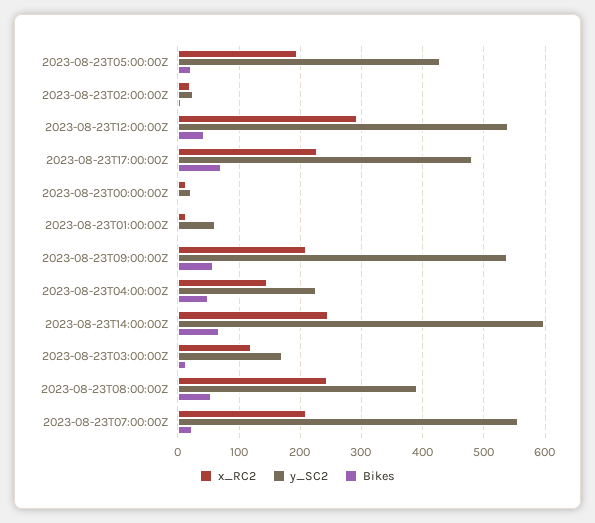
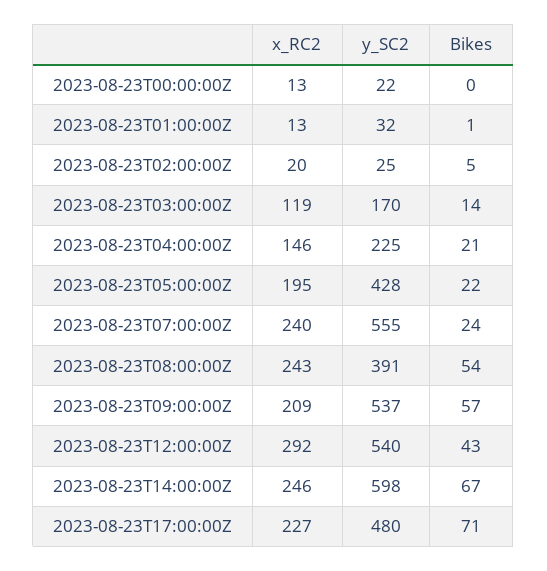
  {
    "x_RC2": {
      "2023-08-23T05:00:00Z": 195,
      "2023-08-23T02:00:00Z": 20,
      "2023-08-23T12:00:00Z": 292,
      "2023-08-23T17:00:00Z": 227,
      "2023-08-23T00:00:00Z": 13,
      "2023-08-23T01:00:00Z": 13,
      "2023-08-23T09:00:00Z": 209,
      "2023-08-23T04:00:00Z": 146,
      "2023-08-23T14:00:00Z": 246,
      "2023-08-23T03:00:00Z": 119,
      "2023-08-23T08:00:00Z": 243,
-     "2023-08-23T07:00:00Z": 210
+     "2023-08-23T07:00:00Z": 240
    },
    "y_SC2": {
      "2023-08-23T05:00:00Z": 428,
      "2023-08-23T02:00:00Z": 25,
      "2023-08-23T12:00:00Z": 540,
      "2023-08-23T17:00:00Z": 480,
      "2023-08-23T00:00:00Z": 22,
-     "2023-08-23T01:00:00Z": 60,
+     "2023-08-23T01:00:00Z": 32,
      "2023-08-23T09:00:00Z": 537,
      "2023-08-23T04:00:00Z": 225,
      "2023-08-23T14:00:00Z": 598,
      "2023-08-23T03:00:00Z": 170,
      "2023-08-23T08:00:00Z": 391,
      "2023-08-23T07:00:00Z": 555
    },
    "Bikes": {
      "2023-08-23T05:00:00Z": 22,
      "2023-08-23T02:00:00Z": 5,
      "2023-08-23T12:00:00Z": 43,
      "2023-08-23T17:00:00Z": 71,
      "2023-08-23T00:00:00Z": 0,
      "2023-08-23T01:00:00Z": 1,
      "2023-08-23T09:00:00Z": 57,
-     "2023-08-23T04:00:00Z": 50,
+     "2023-08-23T04:00:00Z": 21,
      "2023-08-23T14:00:00Z": 67,
      "2023-08-23T03:00:00Z": 14,
      "2023-08-23T08:00:00Z": 54,
      "2023-08-23T07:00:00Z": 24
    }
  }

